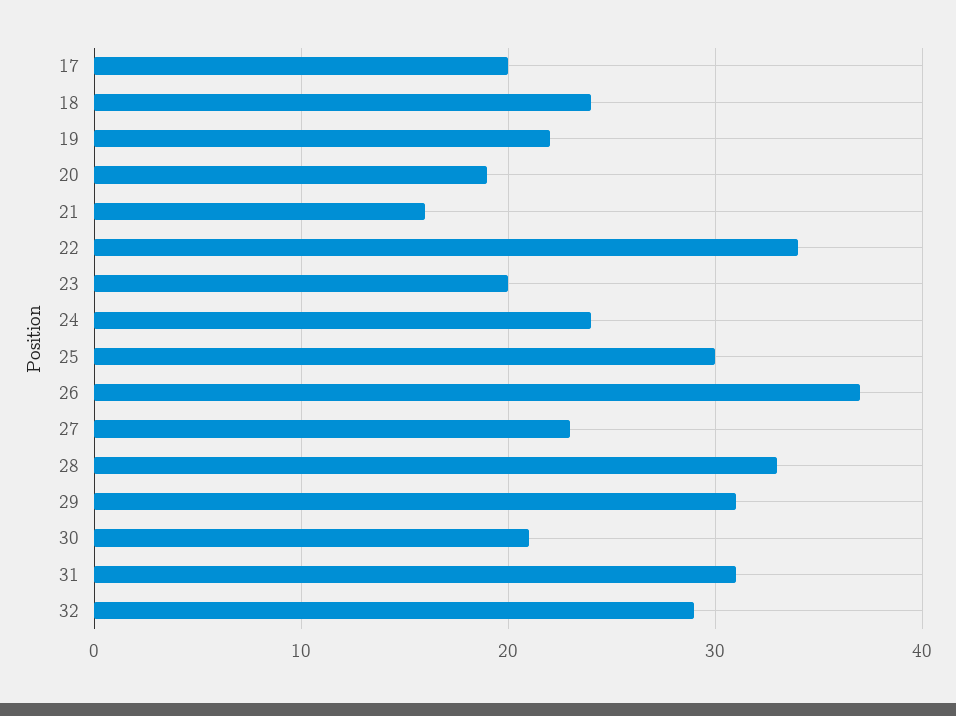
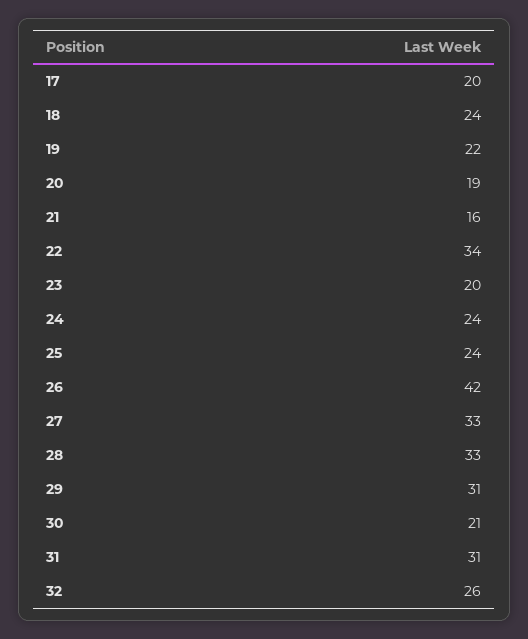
  {
    "17": 20,
    "18": 24,
    "19": 22,
    "20": 19,
    "21": 16,
    "22": 34,
    "23": 20,
    "24": 24,
-   "25": 30,
+   "25": 24,
-   "26": 37,
+   "26": 42,
-   "27": 23,
+   "27": 33,
    "28": 33,
    "29": 31,
    "30": 21,
    "31": 31,
-   "32": 29
+   "32": 26
  }

